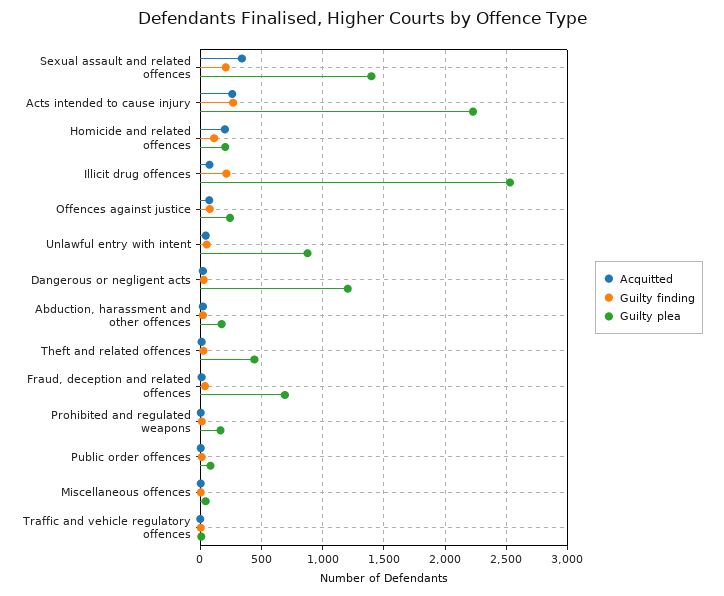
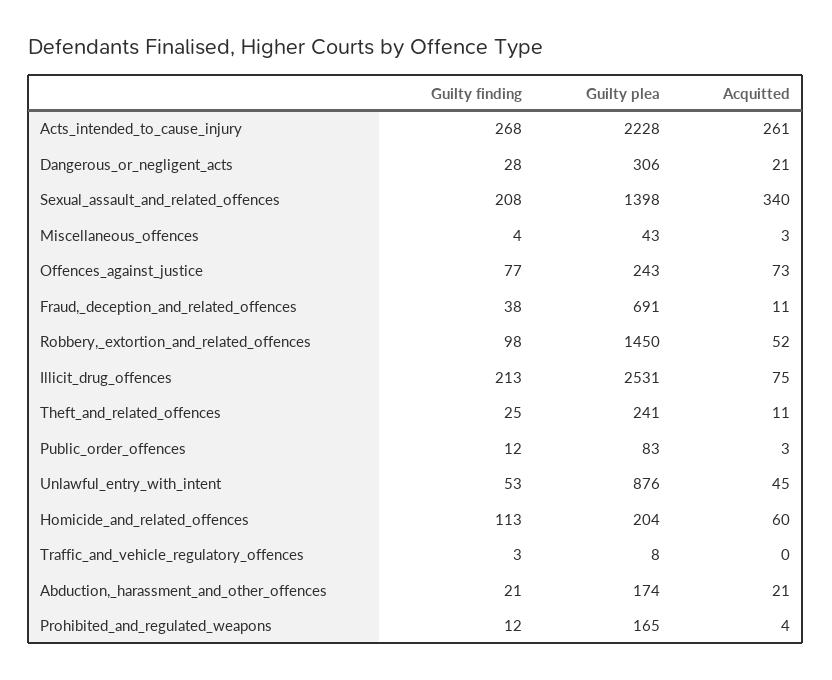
  {
    "Acquitted": {
      "Sexual assault and related offences": 340,
      "Acts intended to cause injury": 261,
-     "Homicide and related offences": 200,
+     "Homicide and related offences": 60,
      "Illicit drug offences": 75,
      "Offences against justice": 73,
      "Unlawful entry with intent": 45,
      "Dangerous or negligent acts": 21,
      "Abduction, harassment and other offences": 21,
      "Theft and related offences": 11,
      "Fraud, deception and related offences": 11,
      "Prohibited and regulated weapons": 4,
      "Public order offences": 3,
      "Miscellaneous offences": 3,
-     "Traffic and vehicle regulatory offences": 0
+     "Traffic and vehicle regulatory offences": 0,
+     "Robbery,_extortion_and_related_offences": 52
    },
    "Guilty finding": {
      "Sexual assault and related offences": 208,
      "Acts intended to cause injury": 268,
      "Homicide and related offences": 113,
      "Illicit drug offences": 213,
      "Offences against justice": 77,
      "Unlawful entry with intent": 53,
      "Dangerous or negligent acts": 28,
      "Abduction, harassment and other offences": 21,
      "Theft and related offences": 25,
      "Fraud, deception and related offences": 38,
      "Prohibited and regulated weapons": 12,
      "Public order offences": 12,
      "Miscellaneous offences": 4,
-     "Traffic and vehicle regulatory offences": 3
+     "Traffic and vehicle regulatory offences": 3,
+     "Robbery,_extortion_and_related_offences": 98
    },
    "Guilty plea": {
      "Sexual assault and related offences": 1398,
      "Acts intended to cause injury": 2228,
      "Homicide and related offences": 204,
      "Illicit drug offences": 2531,
      "Offences against justice": 243,
      "Unlawful entry with intent": 876,
-     "Dangerous or negligent acts": 1200,
+     "Dangerous or negligent acts": 306,
      "Abduction, harassment and other offences": 174,
-     "Theft and related offences": 450,
+     "Theft and related offences": 241,
      "Fraud, deception and related offences": 691,
      "Prohibited and regulated weapons": 165,
      "Public order offences": 83,
      "Miscellaneous offences": 43,
-     "Traffic and vehicle regulatory offences": 8
+     "Traffic and vehicle regulatory offences": 8,
+     "Robbery,_extortion_and_related_offences": 1450
    }
  }

